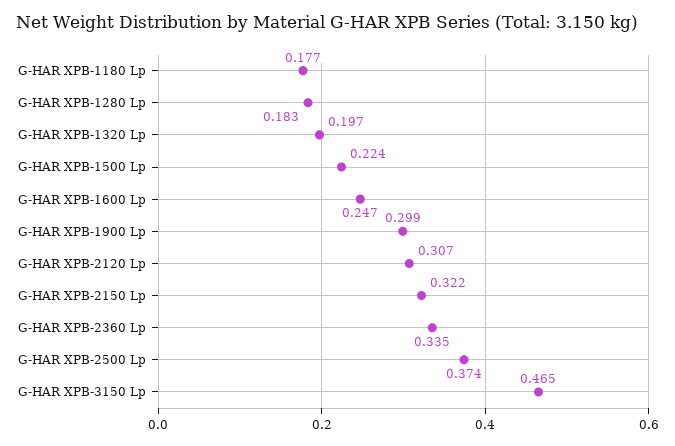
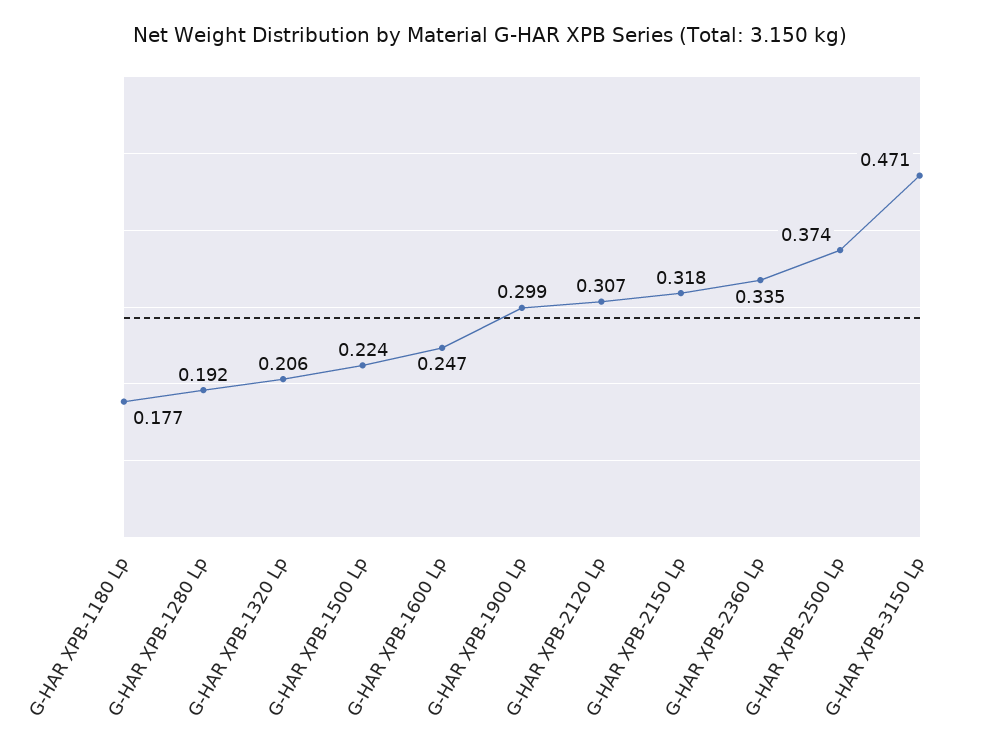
  {
    "G-HAR XPB-1180 Lp": 0.177,
-   "G-HAR XPB-1280 Lp": 0.183,
+   "G-HAR XPB-1280 Lp": 0.192,
-   "G-HAR XPB-1320 Lp": 0.197,
+   "G-HAR XPB-1320 Lp": 0.206,
    "G-HAR XPB-1500 Lp": 0.224,
    "G-HAR XPB-1600 Lp": 0.247,
    "G-HAR XPB-1900 Lp": 0.299,
    "G-HAR XPB-2120 Lp": 0.307,
-   "G-HAR XPB-2150 Lp": 0.322,
+   "G-HAR XPB-2150 Lp": 0.318,
    "G-HAR XPB-2360 Lp": 0.335,
    "G-HAR XPB-2500 Lp": 0.374,
-   "G-HAR XPB-3150 Lp": 0.465
+   "G-HAR XPB-3150 Lp": 0.471
  }

